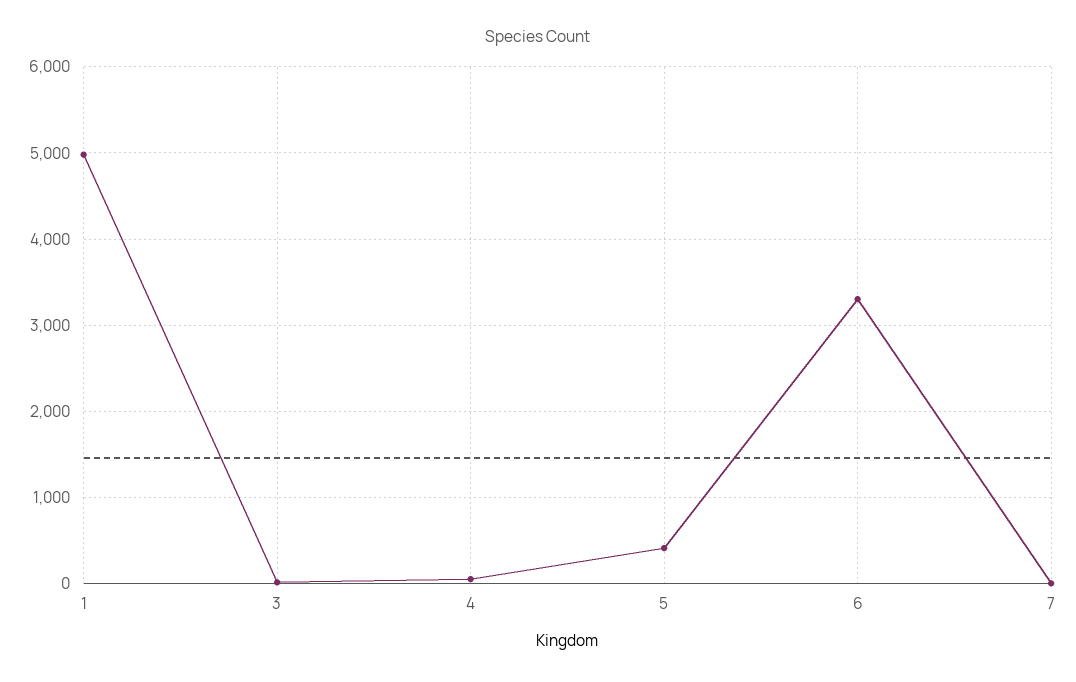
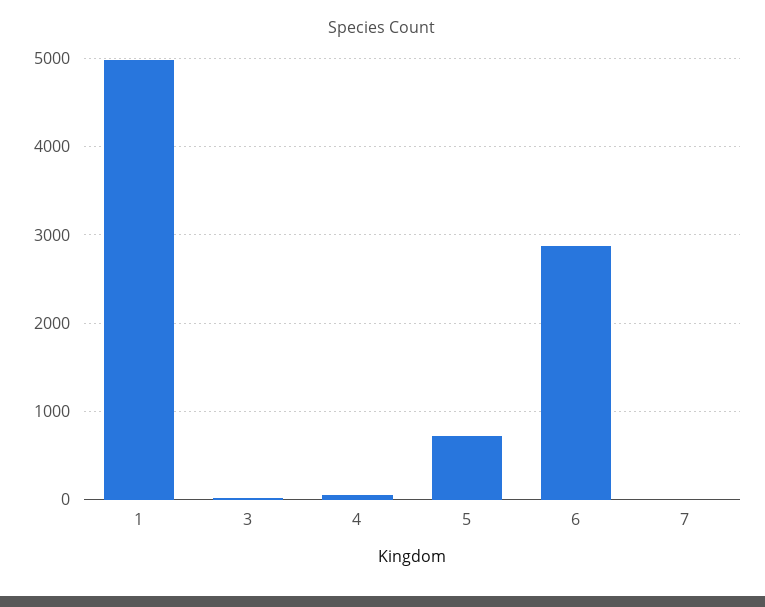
  {
    "1": 5000,
    "3": 0,
    "4": 100,
-   "5": 400,
+   "5": 700,
-   "6": 3300,
+   "6": 2900,
    "7": 0
  }

